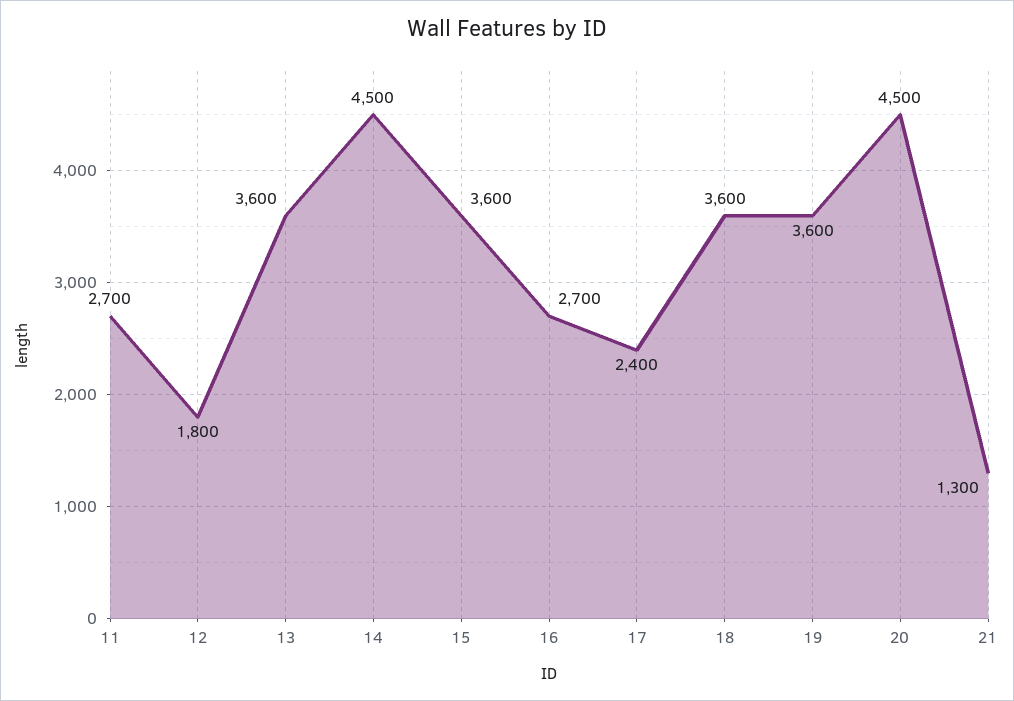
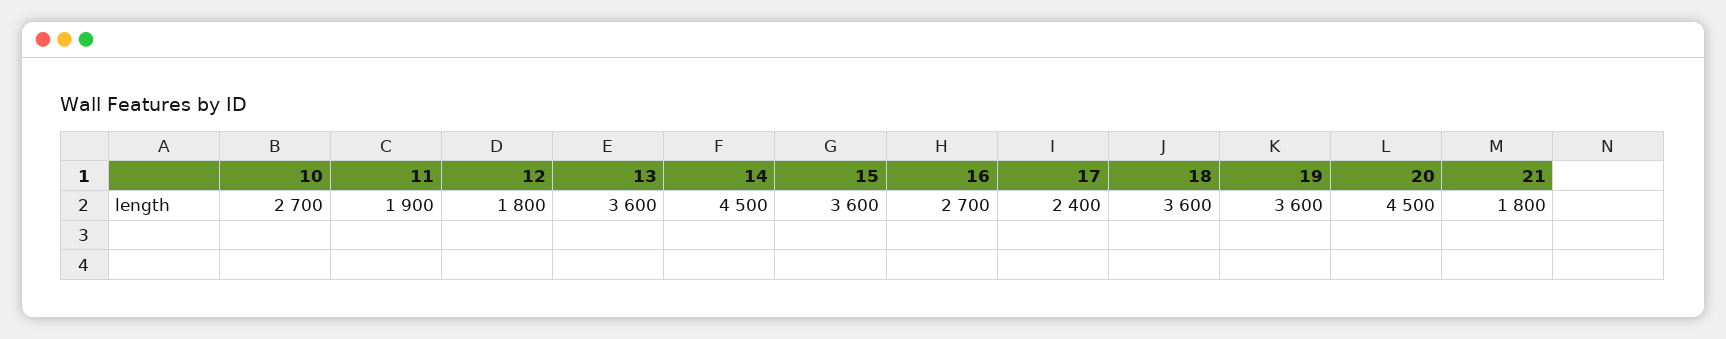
  {
-   "11": 2700,
+   "11": 1900,
    "12": 1800,
    "13": 3600,
    "14": 4500,
    "15": 3600,
    "16": 2700,
    "17": 2400,
    "18": 3600,
    "19": 3600,
    "20": 4500,
-   "21": 1300
+   "21": 1800,
+   "10": 2700
  }

